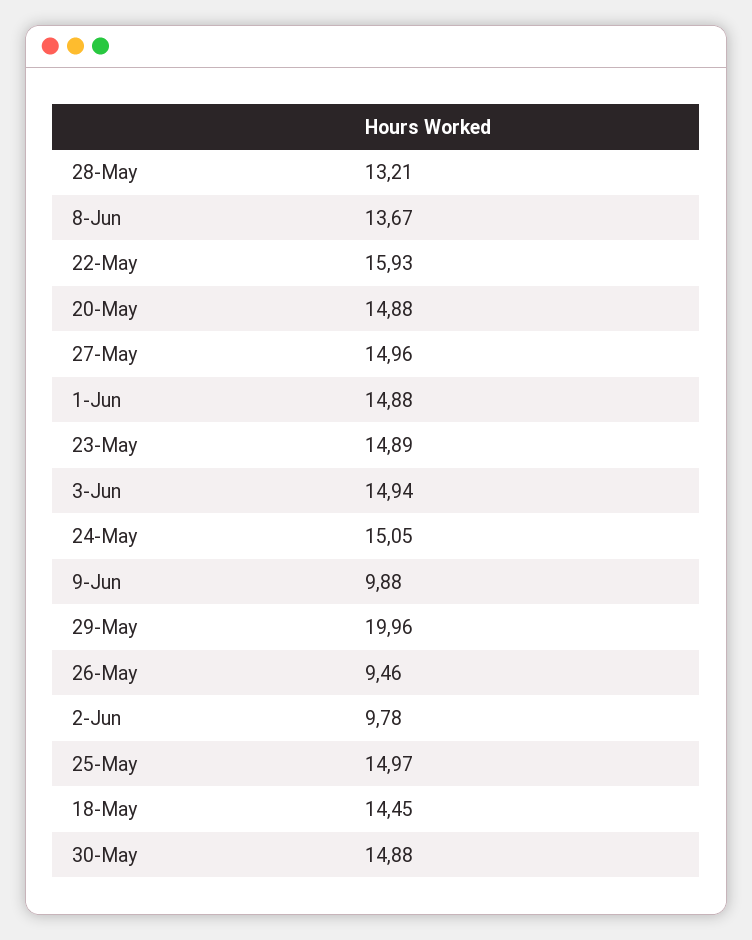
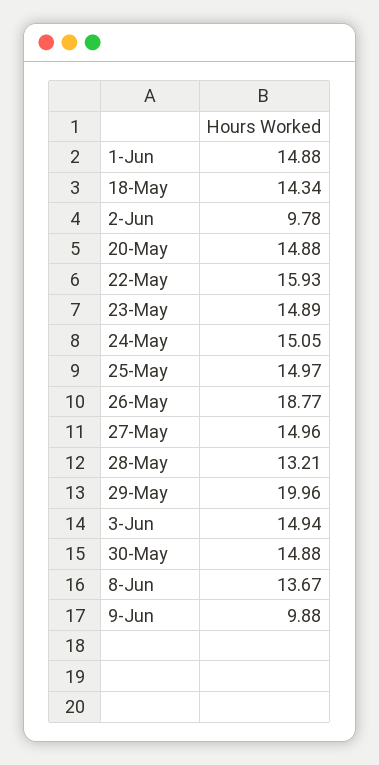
  {
    "28-May": 13.21,
    "8-Jun": 13.67,
    "22-May": 15.93,
    "20-May": 14.88,
    "27-May": 14.96,
    "1-Jun": 14.88,
    "23-May": 14.89,
    "3-Jun": 14.94,
    "24-May": 15.05,
    "9-Jun": 9.88,
    "29-May": 19.96,
-   "26-May": 9.46,
+   "26-May": 18.77,
    "2-Jun": 9.78,
    "25-May": 14.97,
-   "18-May": 14.45,
+   "18-May": 14.34,
    "30-May": 14.88
  }

